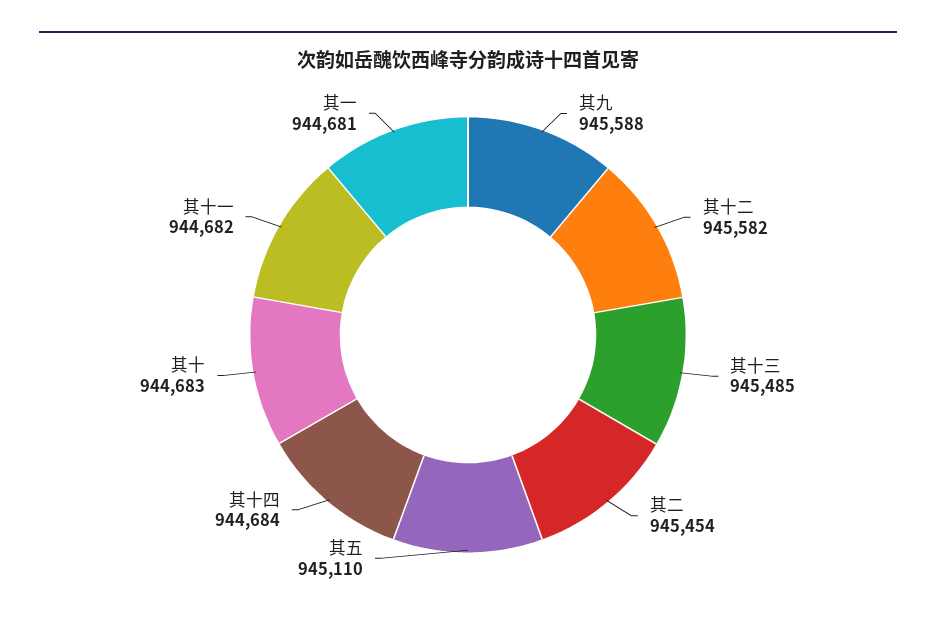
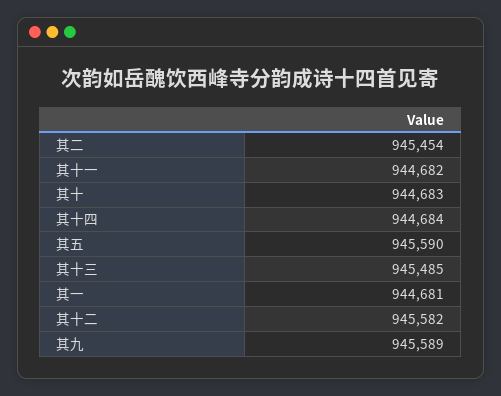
  {
-   "其九": 945588,
+   "其九": 945589,
    "其十二": 945582,
    "其十三": 945485,
    "其二": 945454,
-   "其五": 945110,
+   "其五": 945590,
    "其十四": 944684,
    "其十": 944683,
    "其十一": 944682,
    "其一": 944681
  }

